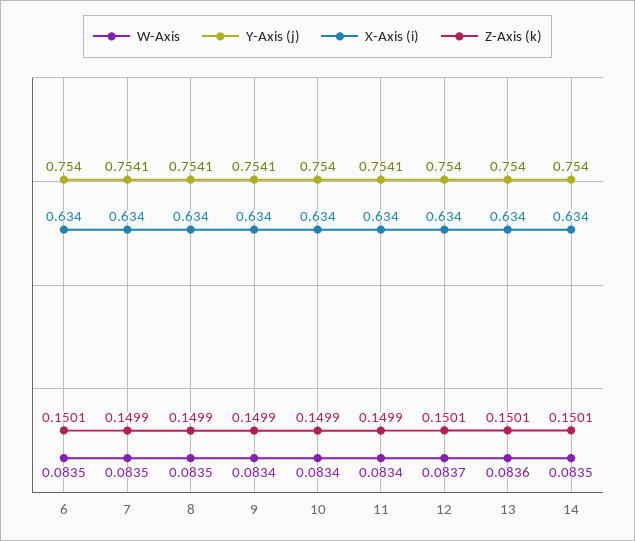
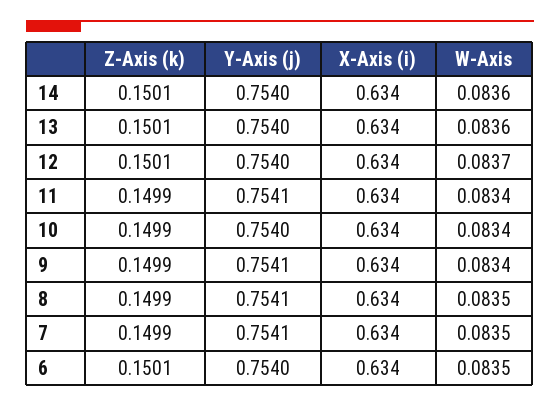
  {
    "W-Axis": {
      "6": 0.0835,
      "7": 0.0835,
      "8": 0.0835,
      "9": 0.0834,
      "10": 0.0834,
      "11": 0.0834,
      "12": 0.0837,
      "13": 0.0836,
-     "14": 0.0835
+     "14": 0.0836
    },
    "Y-Axis (j)": {
      "6": 0.754,
      "7": 0.7541,
      "8": 0.7541,
      "9": 0.7541,
      "10": 0.754,
      "11": 0.7541,
      "12": 0.754,
      "13": 0.754,
      "14": 0.754
    },
    "X-Axis (i)": {
      "6": 0.634,
      "7": 0.634,
      "8": 0.634,
      "9": 0.634,
      "10": 0.634,
      "11": 0.634,
      "12": 0.634,
      "13": 0.634,
      "14": 0.634
    },
    "Z-Axis (k)": {
      "6": 0.1501,
      "7": 0.1499,
      "8": 0.1499,
      "9": 0.1499,
      "10": 0.1499,
      "11": 0.1499,
      "12": 0.1501,
      "13": 0.1501,
      "14": 0.1501
    }
  }

